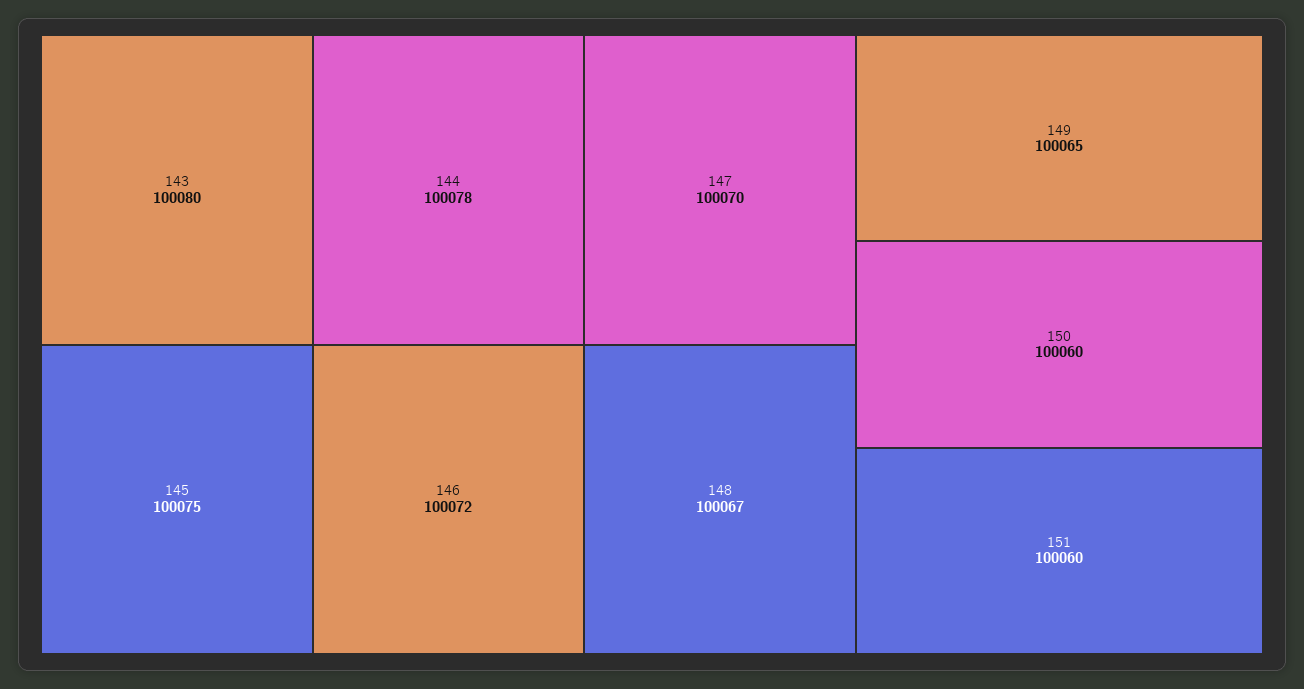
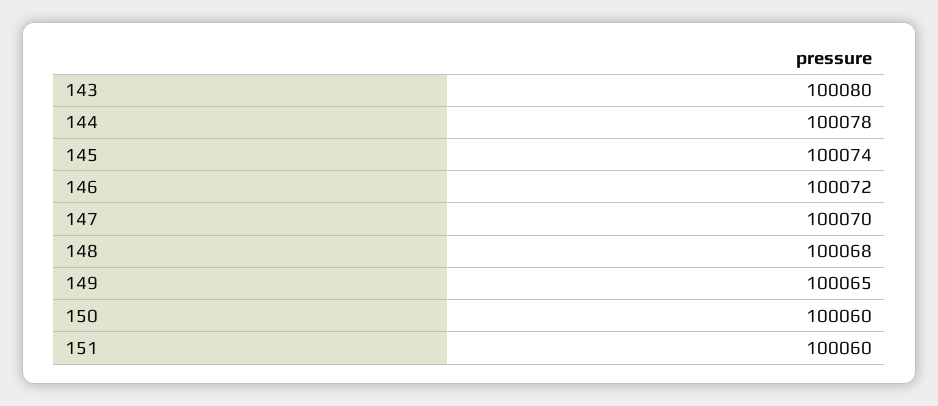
  {
    "143": 100080,
    "144": 100078,
-   "145": 100075,
+   "145": 100074,
    "146": 100072,
    "147": 100070,
-   "148": 100067,
+   "148": 100068,
    "149": 100065,
    "150": 100060,
    "151": 100060
  }

